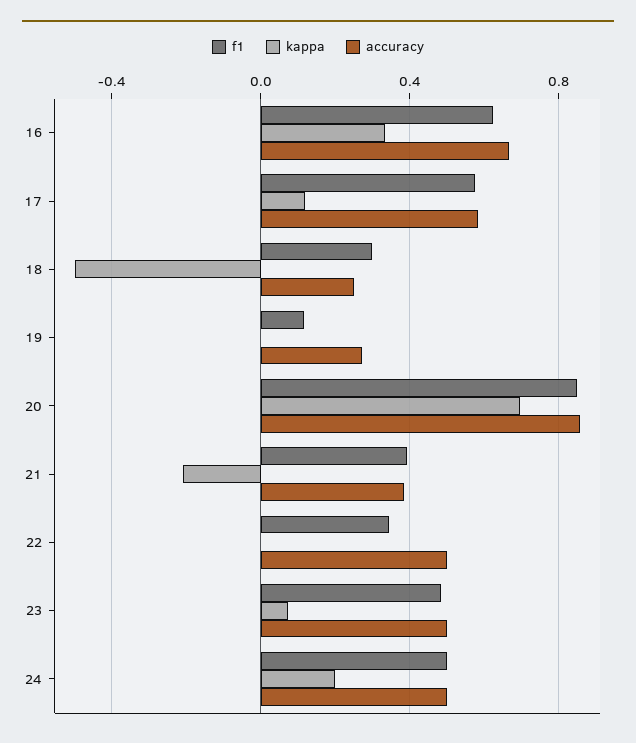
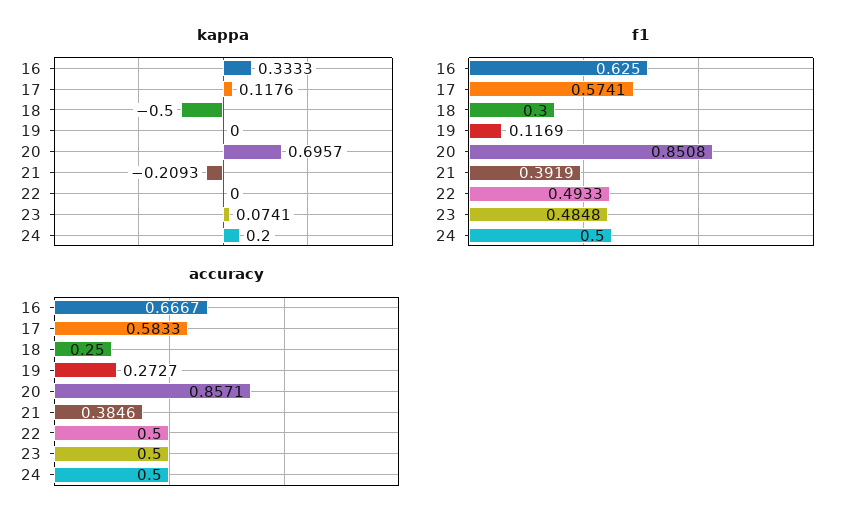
  {
    "f1": {
      "16": 0.625,
      "17": 0.5741,
      "18": 0.3,
      "19": 0.1169,
      "20": 0.8508,
      "21": 0.3919,
-     "22": 0.35,
+     "22": 0.4933,
      "23": 0.4848,
      "24": 0.5
    },
    "kappa": {
      "16": 0.3333,
      "17": 0.1176,
      "18": -0.5,
      "19": 0,
      "20": 0.6957,
      "21": -0.2093,
      "22": 0,
      "23": 0.0741,
      "24": 0.2
    },
    "accuracy": {
      "16": 0.6667,
      "17": 0.5833,
      "18": 0.25,
      "19": 0.2727,
      "20": 0.8571,
      "21": 0.3846,
      "22": 0.5,
      "23": 0.5,
      "24": 0.5
    }
  }

